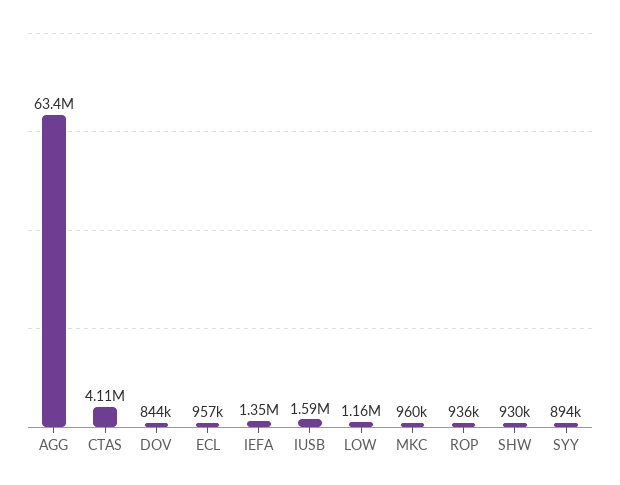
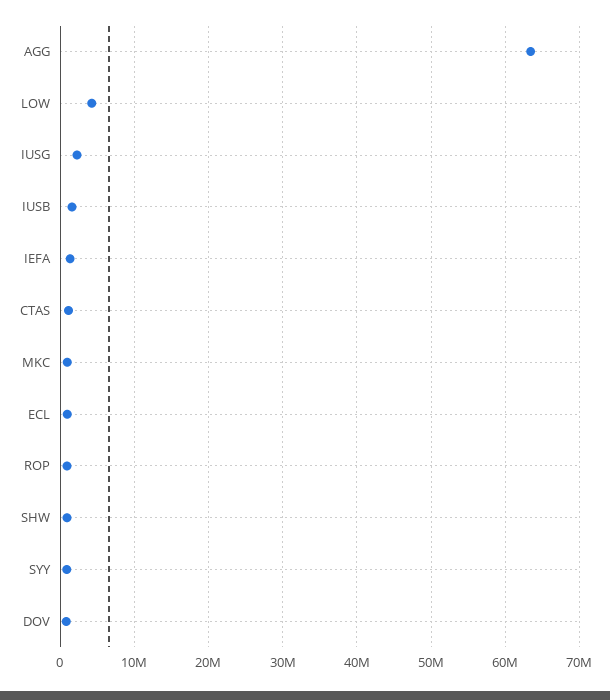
  {
    "AGG": 63400000,
-   "CTAS": 4110000,
+   "CTAS": 1000000,
    "DOV": 844000,
    "ECL": 957000,
    "IEFA": 1350000,
    "IUSB": 1590000,
-   "LOW": 1160000,
+   "LOW": 4000000,
    "MKC": 960000,
    "ROP": 936000,
    "SHW": 930000,
-   "SYY": 894000
+   "SYY": 894000,
+   "IUSG": 2000000
  }

